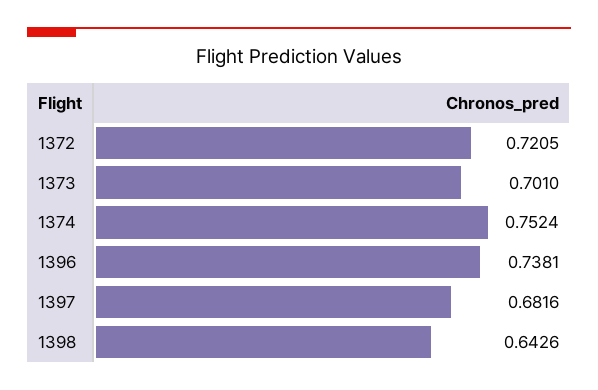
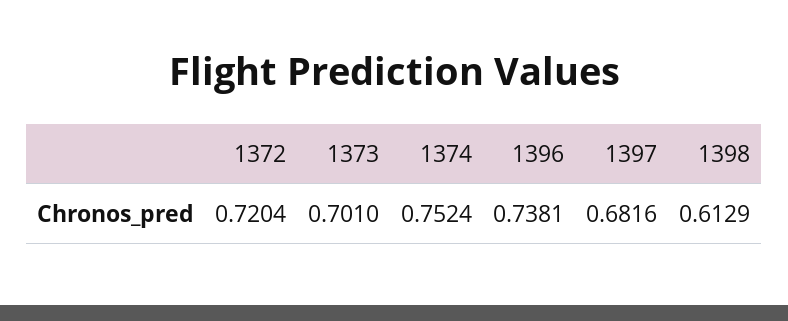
  {
-   "1372": 0.7205,
+   "1372": 0.7204,
    "1373": 0.701,
    "1374": 0.7524,
    "1396": 0.7381,
    "1397": 0.6816,
-   "1398": 0.6426
+   "1398": 0.6129
  }

